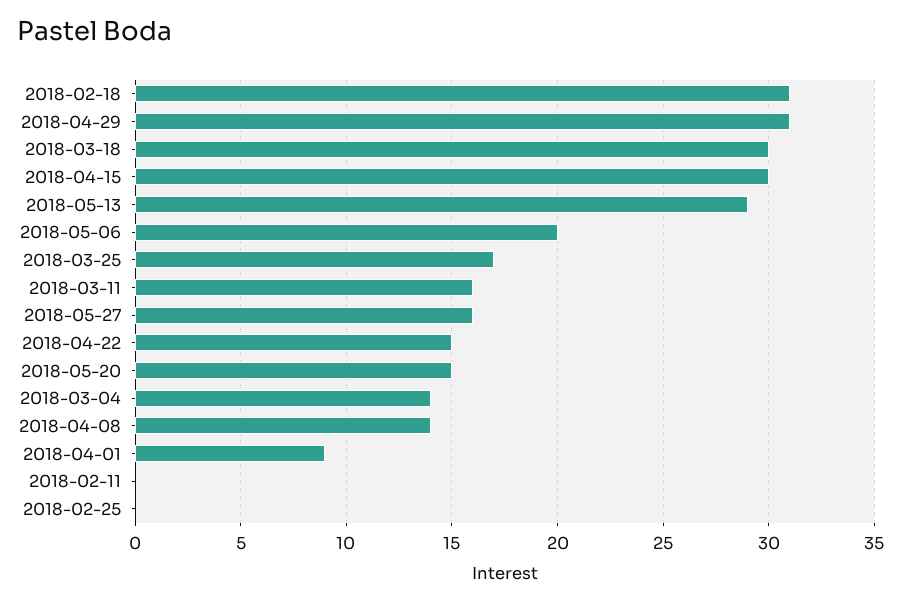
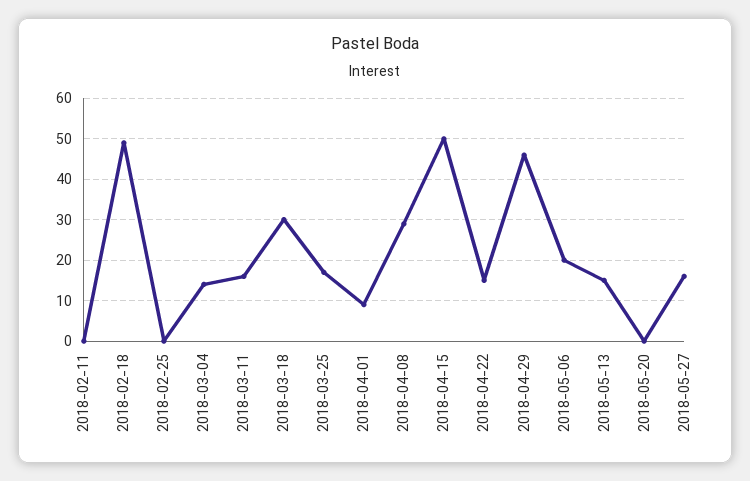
  {
-   "2018-02-18": 31,
+   "2018-02-18": 50,
-   "2018-04-29": 31,
+   "2018-04-29": 45,
    "2018-03-18": 30,
-   "2018-04-15": 30,
+   "2018-04-15": 50,
-   "2018-05-13": 29,
+   "2018-05-13": 15,
    "2018-05-06": 20,
    "2018-03-25": 17,
    "2018-03-11": 16,
    "2018-05-27": 16,
    "2018-04-22": 15,
-   "2018-05-20": 15,
+   "2018-05-20": 0,
    "2018-03-04": 14,
-   "2018-04-08": 14,
+   "2018-04-08": 30,
    "2018-04-01": 9,
    "2018-02-11": 0,
    "2018-02-25": 0
  }

